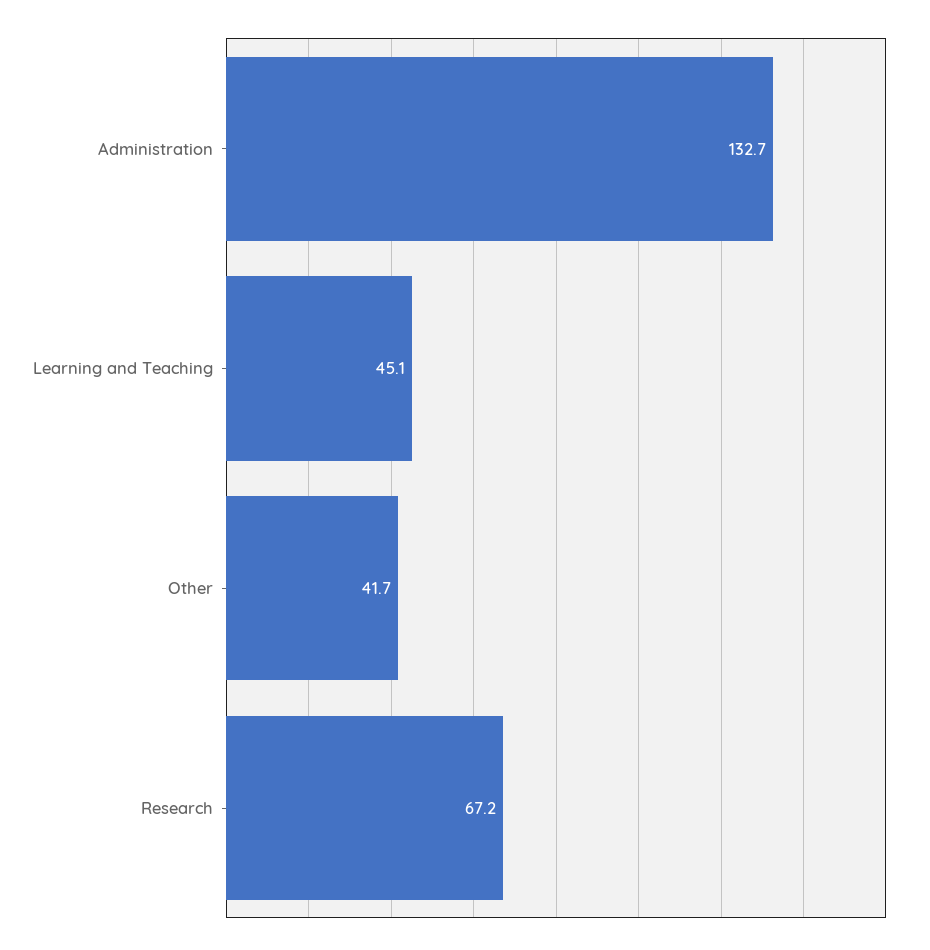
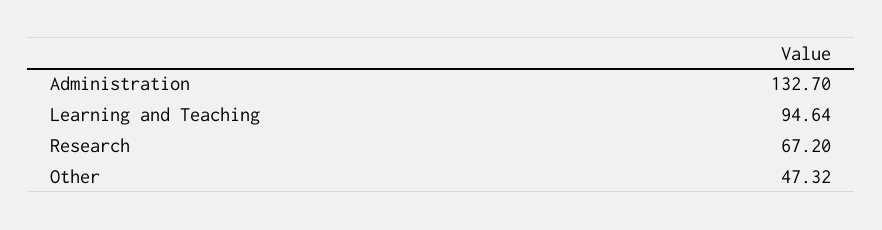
  {
    "Administration": 132.7,
-   "Learning and Teaching": 45.1,
+   "Learning and Teaching": 94.64,
-   "Other": 41.7,
+   "Other": 47.32,
    "Research": 67.2
  }

